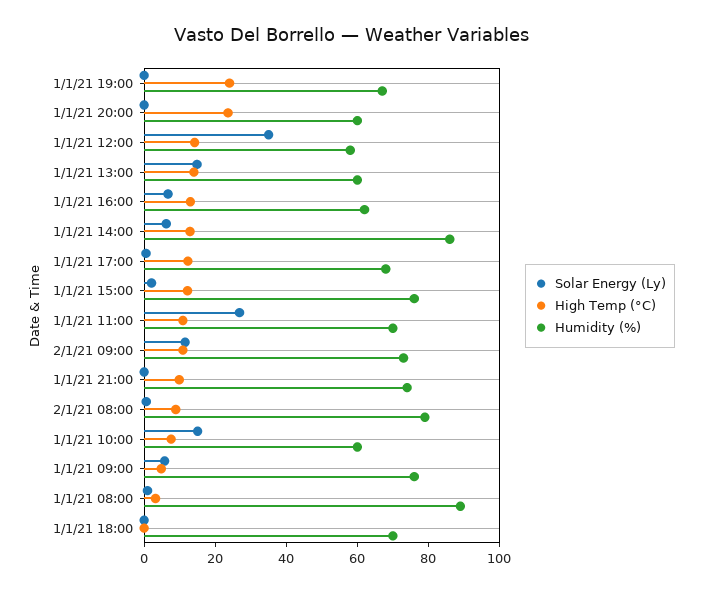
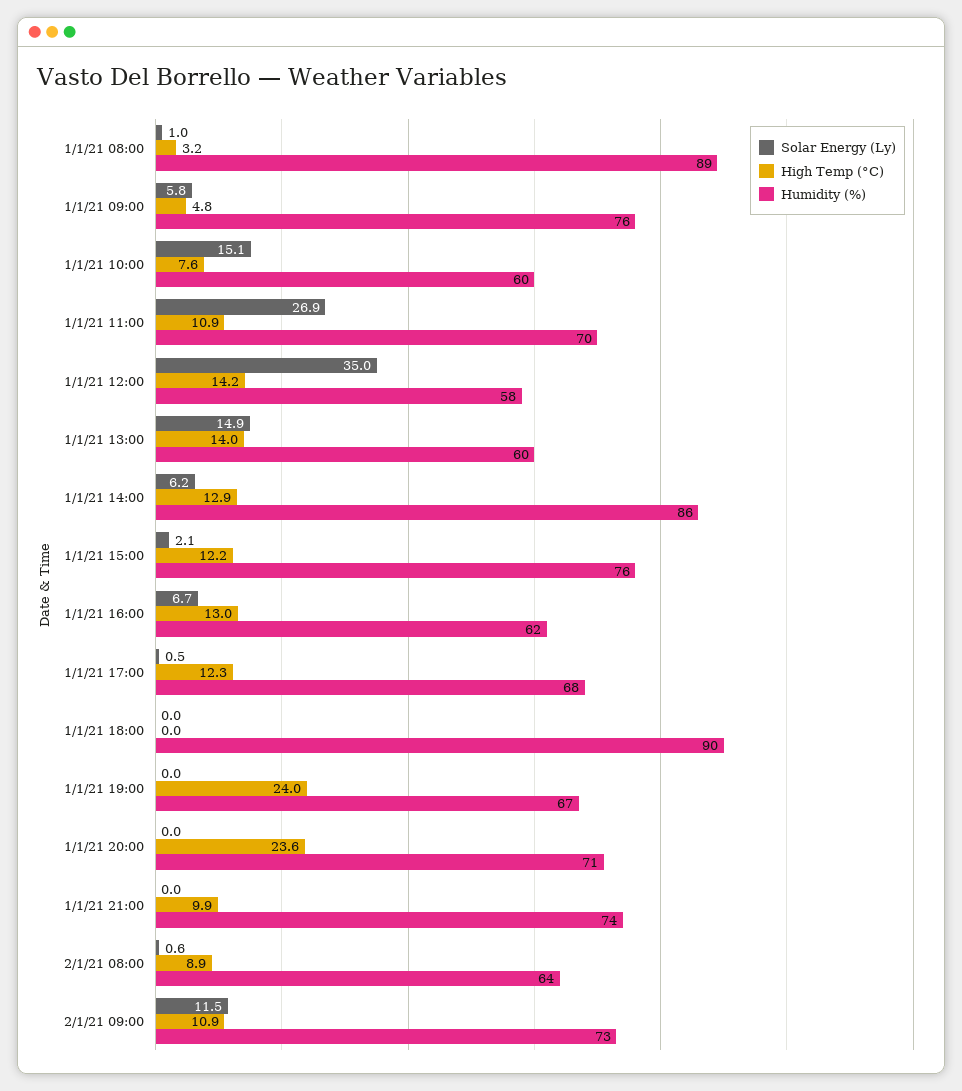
  {
    "Solar Energy (Ly)": {
      "1/1/21 19:00": 0,
      "1/1/21 20:00": 0,
      "1/1/21 12:00": 35,
      "1/1/21 13:00": 14.9,
      "1/1/21 16:00": 6.7,
      "1/1/21 14:00": 6.2,
      "1/1/21 17:00": 0.5,
      "1/1/21 15:00": 2.1,
      "1/1/21 11:00": 26.9,
      "2/1/21 09:00": 11.5,
      "1/1/21 21:00": 0,
      "2/1/21 08:00": 0.6,
      "1/1/21 10:00": 15.1,
      "1/1/21 09:00": 5.8,
      "1/1/21 08:00": 1,
      "1/1/21 18:00": 0
    },
    "High Temp (°C)": {
      "1/1/21 19:00": 24,
      "1/1/21 20:00": 23.6,
      "1/1/21 12:00": 14.2,
      "1/1/21 13:00": 14,
      "1/1/21 16:00": 13,
      "1/1/21 14:00": 12.9,
      "1/1/21 17:00": 12.3,
      "1/1/21 15:00": 12.2,
      "1/1/21 11:00": 10.9,
      "2/1/21 09:00": 10.9,
      "1/1/21 21:00": 9.9,
      "2/1/21 08:00": 8.9,
      "1/1/21 10:00": 7.6,
      "1/1/21 09:00": 4.8,
      "1/1/21 08:00": 3.2,
      "1/1/21 18:00": 0
    },
    "Humidity (%)": {
      "1/1/21 19:00": 67,
-     "1/1/21 20:00": 60,
+     "1/1/21 20:00": 71,
      "1/1/21 12:00": 58,
      "1/1/21 13:00": 60,
      "1/1/21 16:00": 62,
      "1/1/21 14:00": 86,
      "1/1/21 17:00": 68,
      "1/1/21 15:00": 76,
      "1/1/21 11:00": 70,
      "2/1/21 09:00": 73,
      "1/1/21 21:00": 74,
-     "2/1/21 08:00": 80,
+     "2/1/21 08:00": 64,
      "1/1/21 10:00": 60,
      "1/1/21 09:00": 76,
      "1/1/21 08:00": 89,
-     "1/1/21 18:00": 70
+     "1/1/21 18:00": 90
    }
  }

